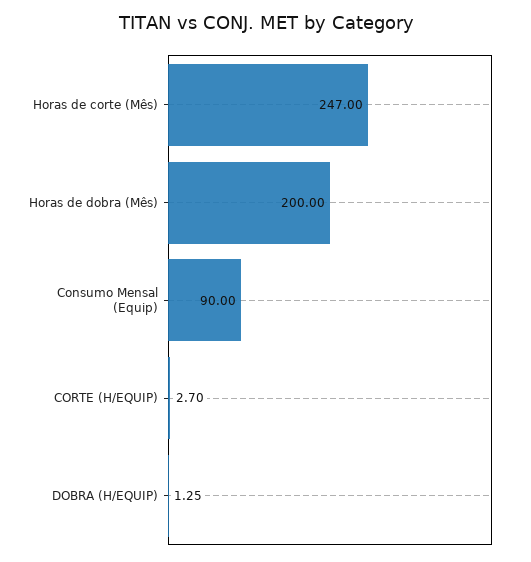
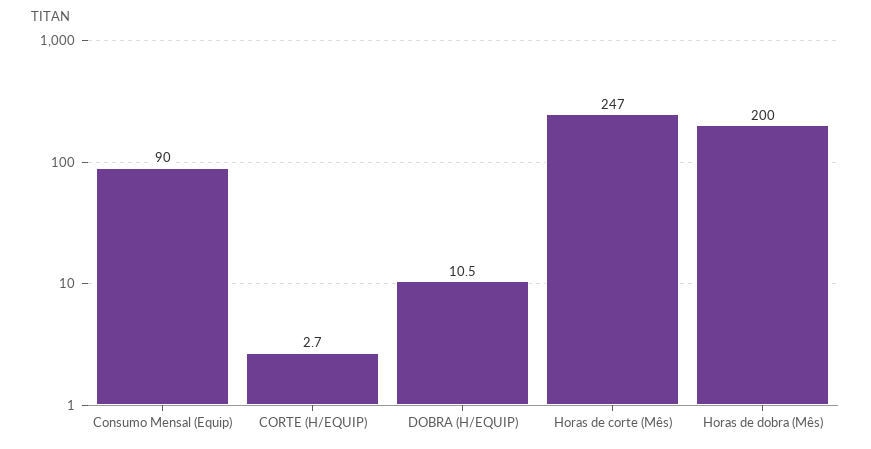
  {
    "Horas de corte (Mês)": 247,
    "Horas de dobra (Mês)": 200,
    "Consumo Mensal (Equip)": 90,
    "CORTE (H/EQUIP)": 2.7,
-   "DOBRA (H/EQUIP)": 1.25
+   "DOBRA (H/EQUIP)": 10.5
  }

